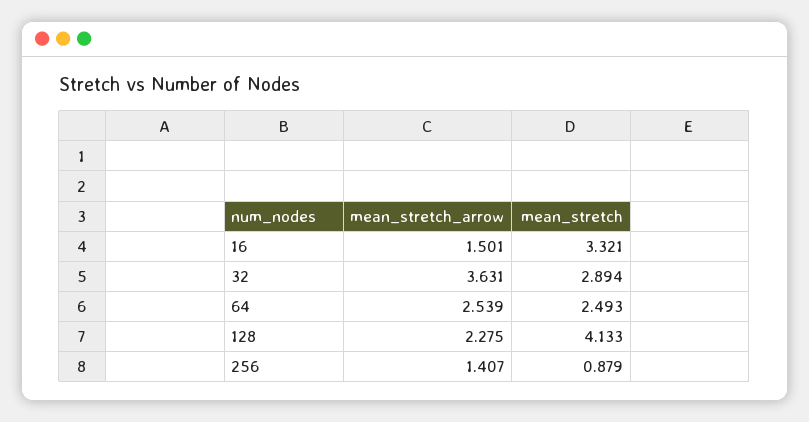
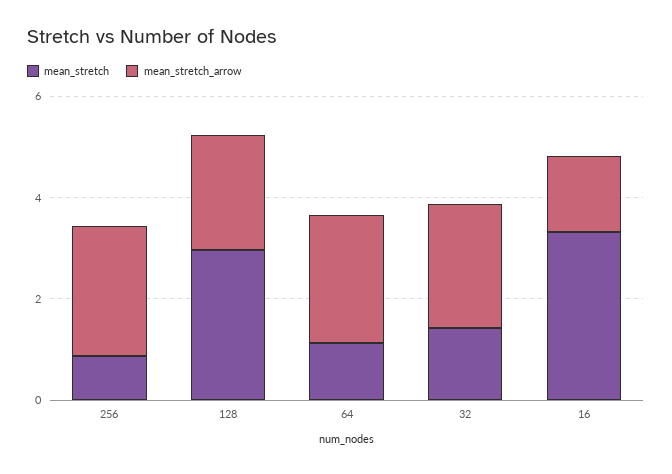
  {
    "mean_stretch_arrow": {
      "16": 1.501,
-     "32": 3.631,
+     "32": 2.5,
      "64": 2.539,
      "128": 2.275,
-     "256": 1.407
+     "256": 2.5
    },
    "mean_stretch": {
      "16": 3.321,
-     "32": 2.894,
+     "32": 1.5,
-     "64": 2.493,
+     "64": 1,
-     "128": 4.133,
+     "128": 3,
      "256": 0.879
    }
  }

